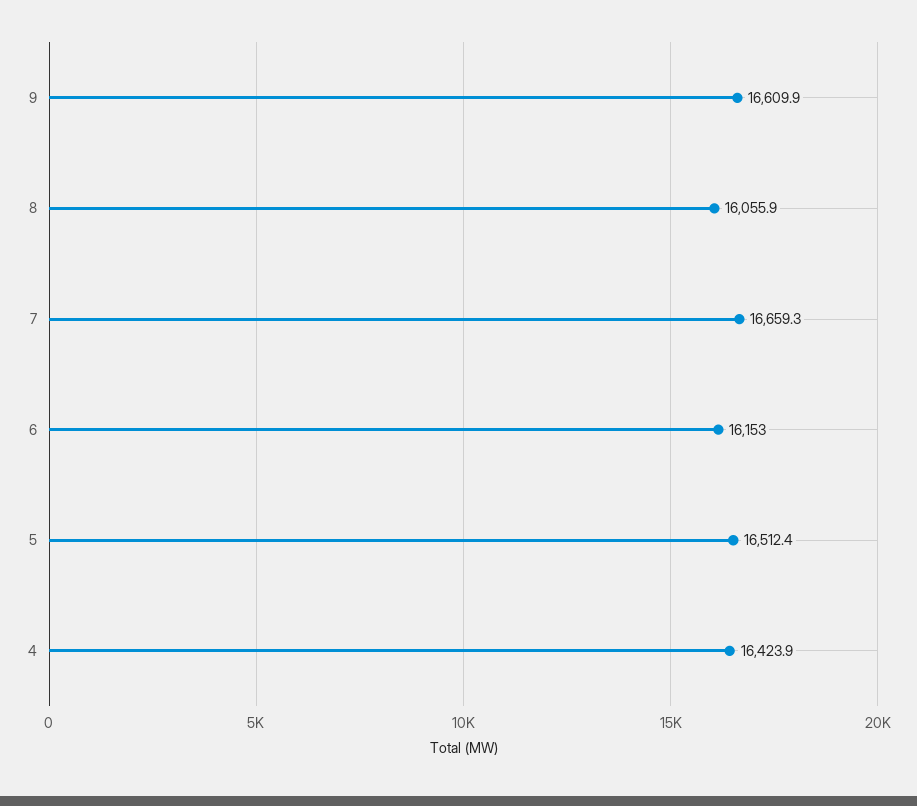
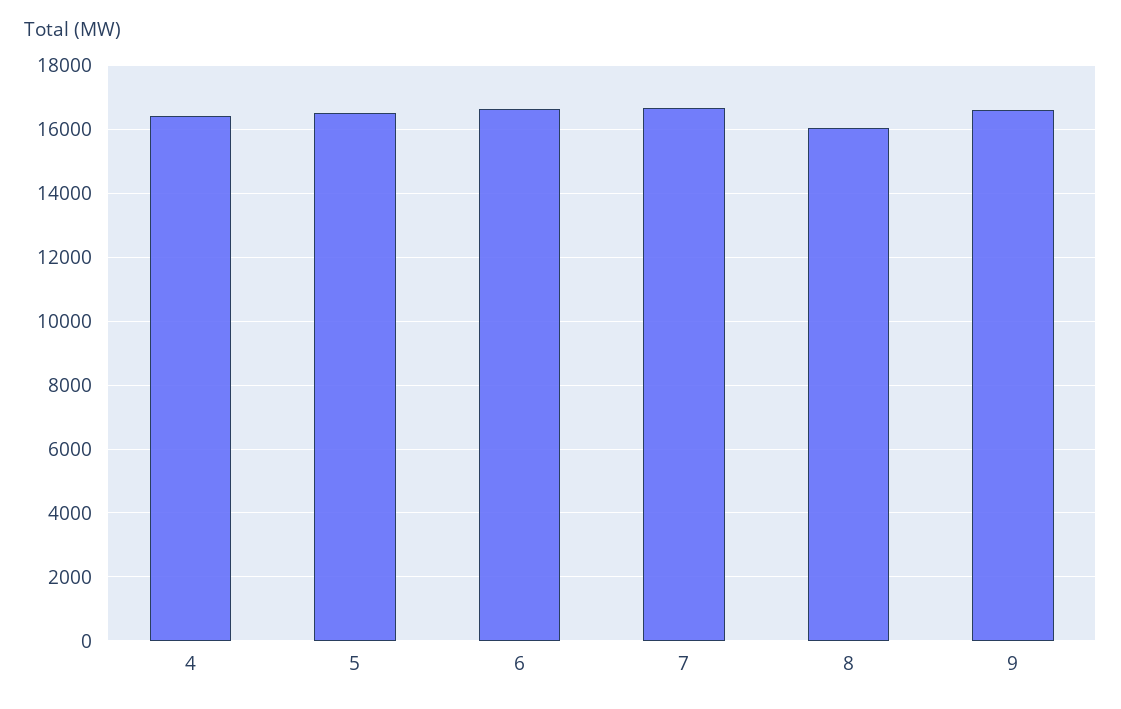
  {
    "9": 16609.9,
    "8": 16055.9,
    "7": 16659.3,
-   "6": 16153,
+   "6": 16600,
    "5": 16512.4,
    "4": 16423.9
  }

